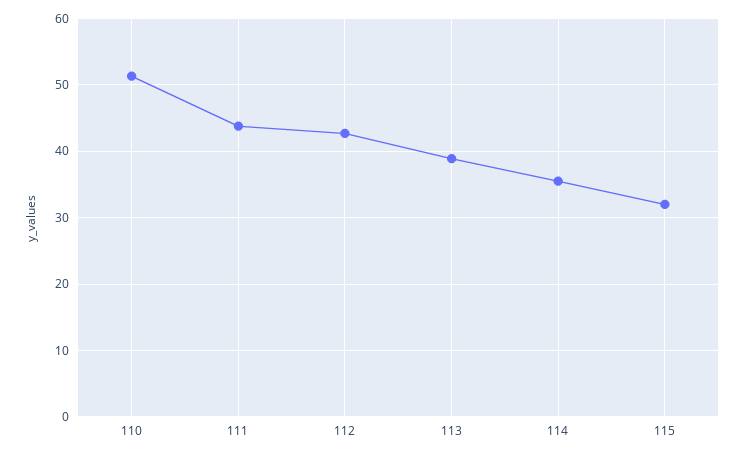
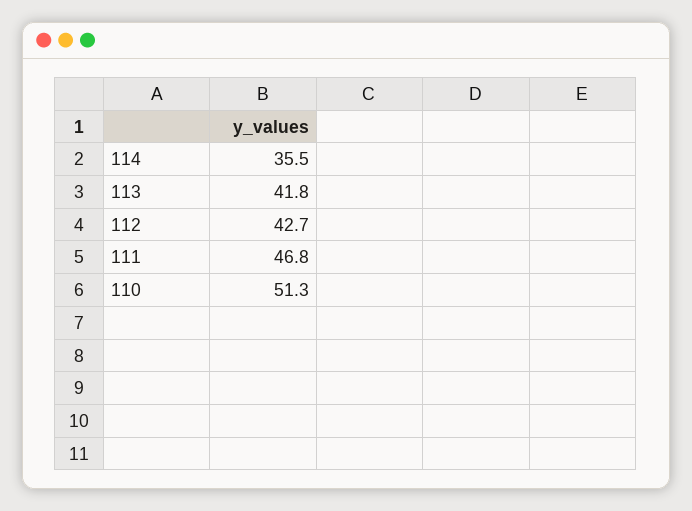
  {
    "110": 51.3,
-   "111": 44,
+   "111": 46.8,
    "112": 42.7,
-   "113": 39,
+   "113": 41.8,
-   "114": 35.5,
+   "114": 35.5
-   "115": 32
  }

